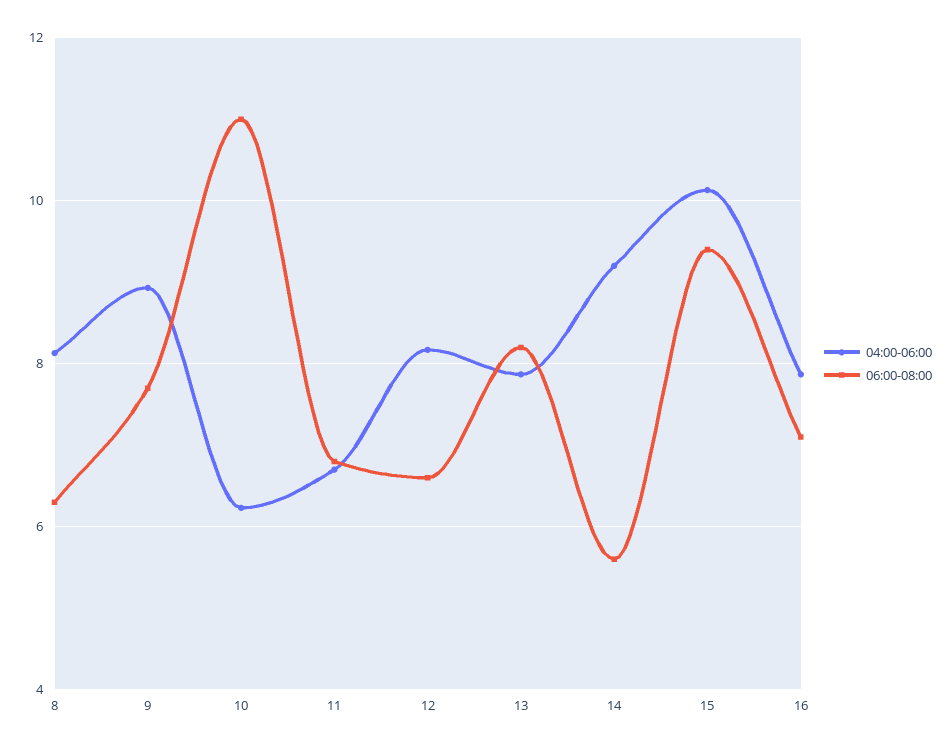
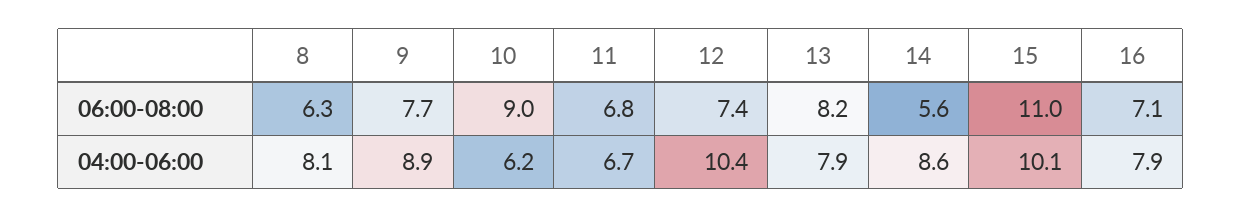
  {
    "04:00-06:00": {
      "8": 8.1,
      "9": 8.9,
      "10": 6.2,
      "11": 6.7,
-     "12": 8.2,
+     "12": 10.4,
      "13": 7.9,
-     "14": 9.2,
+     "14": 8.6,
      "15": 10.1,
      "16": 7.9
    },
    "06:00-08:00": {
      "8": 6.3,
      "9": 7.7,
-     "10": 11,
+     "10": 9,
      "11": 6.8,
-     "12": 6.6,
+     "12": 7.4,
      "13": 8.2,
      "14": 5.6,
-     "15": 9.4,
+     "15": 11,
      "16": 7.1
    }
  }

